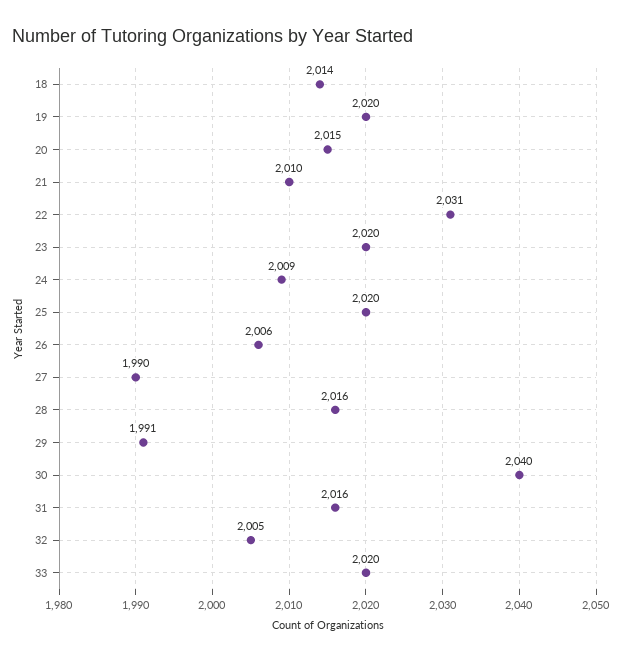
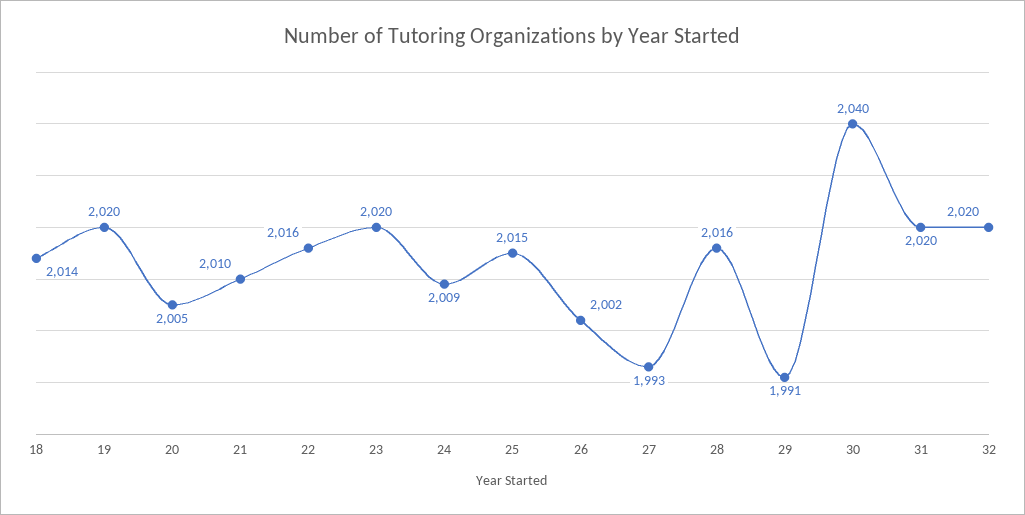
  {
    "18": 2014,
    "19": 2020,
-   "20": 2015,
+   "20": 2005,
    "21": 2010,
-   "22": 2031,
+   "22": 2016,
    "23": 2020,
    "24": 2009,
-   "25": 2020,
+   "25": 2015,
-   "26": 2006,
+   "26": 2002,
-   "27": 1990,
+   "27": 1993,
    "28": 2016,
    "29": 1991,
    "30": 2040,
-   "31": 2016,
+   "31": 2020,
-   "32": 2005,
+   "32": 2020
-   "33": 2020
  }

